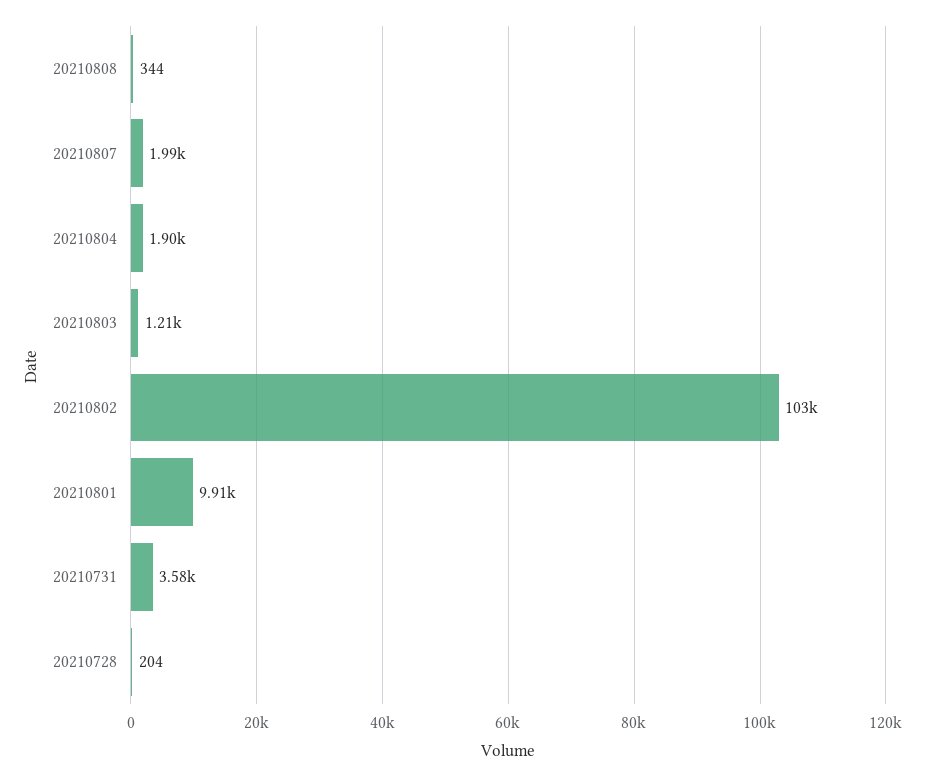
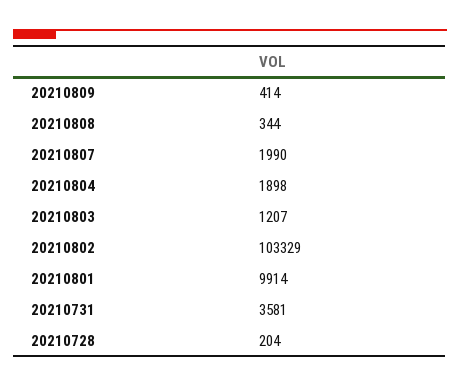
  {
    "20210808": 344,
    "20210807": 1990,
    "20210804": 1898,
    "20210803": 1207,
    "20210802": 103329,
    "20210801": 9914,
    "20210731": 3581,
-   "20210728": 204
+   "20210728": 204,
+   "20210809": 414
  }

